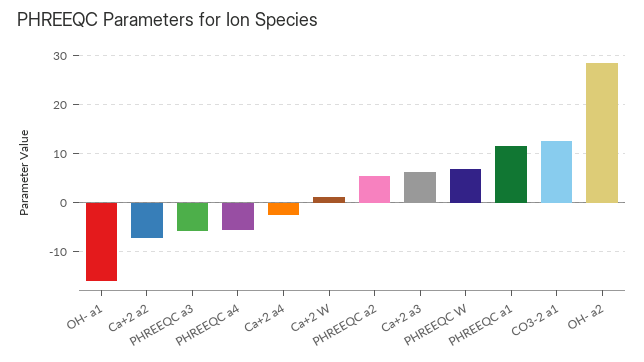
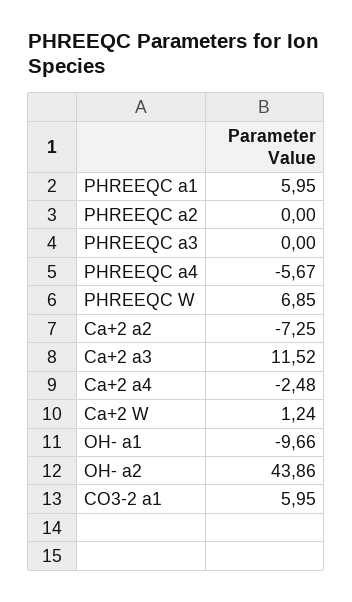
  {
-   "OH- a1": -16,
+   "OH- a1": -9.66,
    "Ca+2 a2": -7.25,
-   "PHREEQC a3": -6,
+   "PHREEQC a3": 0,
    "PHREEQC a4": -5.67,
    "Ca+2 a4": -2.48,
    "Ca+2 W": 1.24,
-   "PHREEQC a2": 6,
+   "PHREEQC a2": 0,
-   "Ca+2 a3": 6,
+   "Ca+2 a3": 11.52,
    "PHREEQC W": 6.85,
-   "PHREEQC a1": 12,
+   "PHREEQC a1": 5.95,
-   "CO3-2 a1": 12,
+   "CO3-2 a1": 5.95,
-   "OH- a2": 28
+   "OH- a2": 43.86
  }

